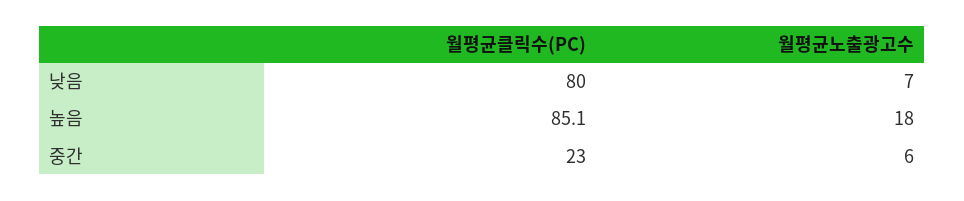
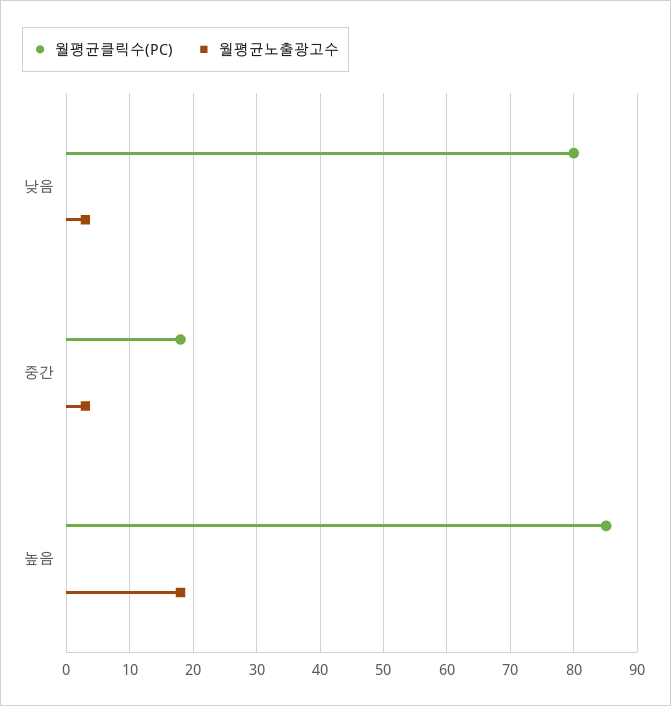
  {
    "월평균클릭수(PC)": {
      "낮음": 80,
      "높음": 85.1,
-     "중간": 23
+     "중간": 18
    },
    "월평균노출광고수": {
-     "낮음": 7,
+     "낮음": 3,
      "높음": 18,
-     "중간": 6
+     "중간": 3
    }
  }

